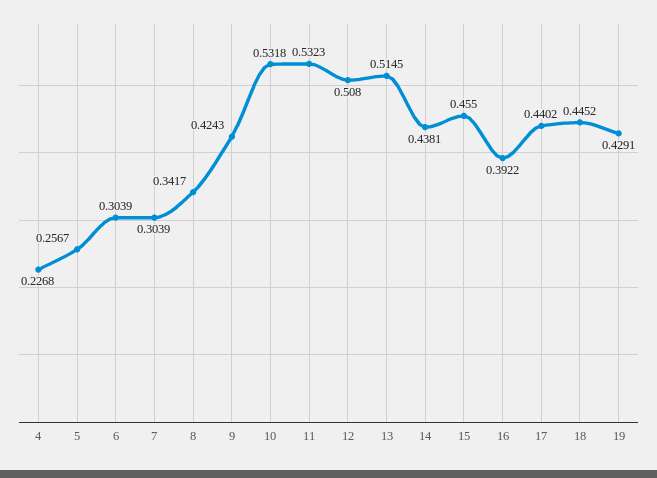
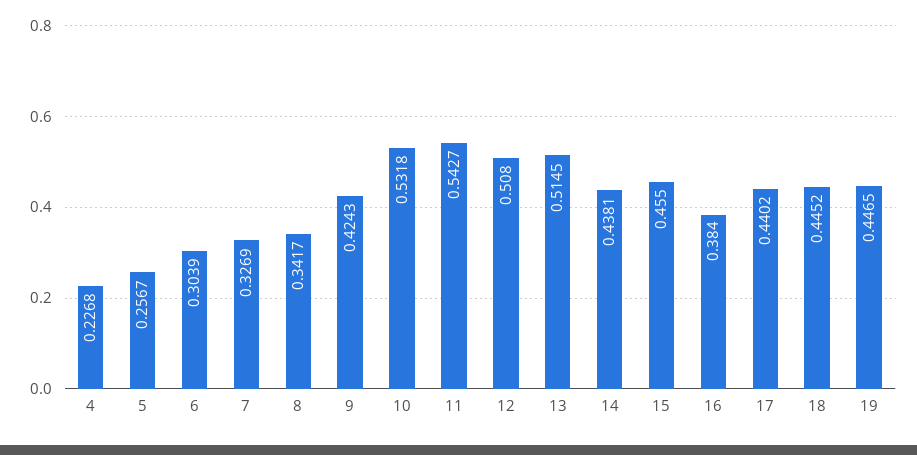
  {
    "4": 0.2268,
    "5": 0.2567,
    "6": 0.3039,
-   "7": 0.3039,
+   "7": 0.3269,
    "8": 0.3417,
    "9": 0.4243,
    "10": 0.5318,
-   "11": 0.5323,
+   "11": 0.5427,
    "12": 0.508,
    "13": 0.5145,
    "14": 0.4381,
    "15": 0.455,
-   "16": 0.3922,
+   "16": 0.384,
    "17": 0.4402,
    "18": 0.4452,
-   "19": 0.4291
+   "19": 0.4465
  }

